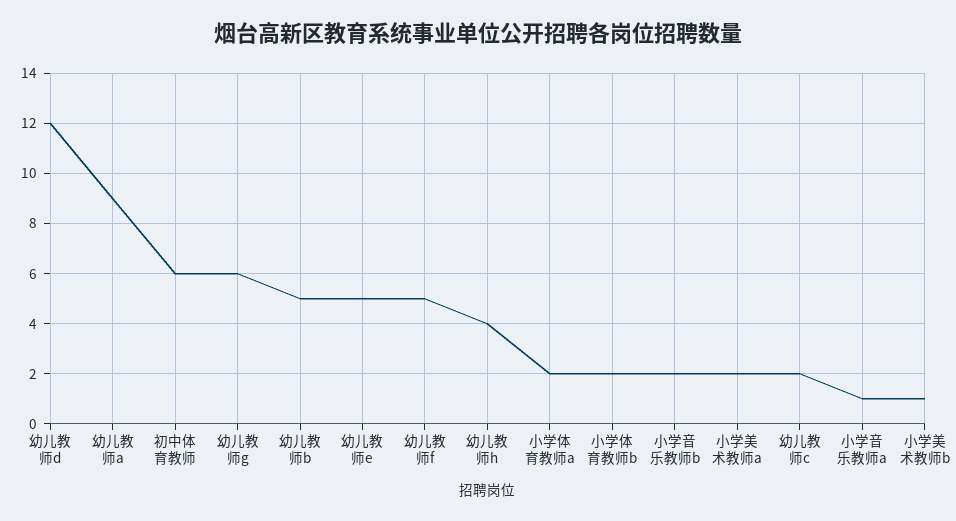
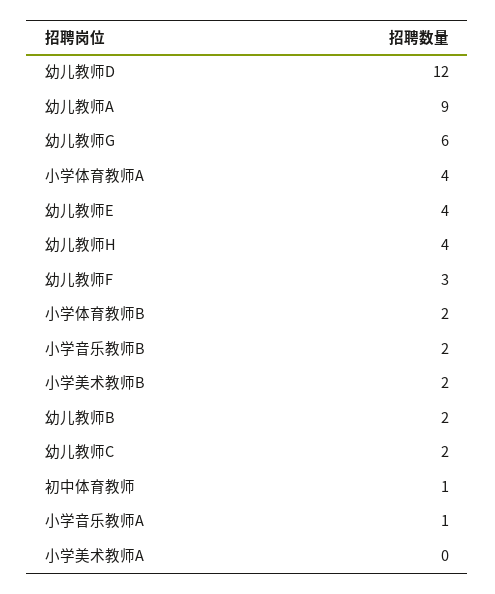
  {
    "幼儿教师d": 12,
    "幼儿教师a": 9,
-   "初中体育教师": 6,
+   "初中体育教师": 1,
    "幼儿教师g": 6,
-   "幼儿教师b": 5,
+   "幼儿教师b": 2,
-   "幼儿教师e": 5,
+   "幼儿教师e": 4,
-   "幼儿教师f": 5,
+   "幼儿教师f": 3,
    "幼儿教师h": 4,
-   "小学体育教师a": 2,
+   "小学体育教师a": 4,
    "小学体育教师b": 2,
    "小学音乐教师b": 2,
-   "小学美术教师a": 2,
+   "小学美术教师a": 0,
    "幼儿教师c": 2,
    "小学音乐教师a": 1,
-   "小学美术教师b": 1
+   "小学美术教师b": 2
  }

